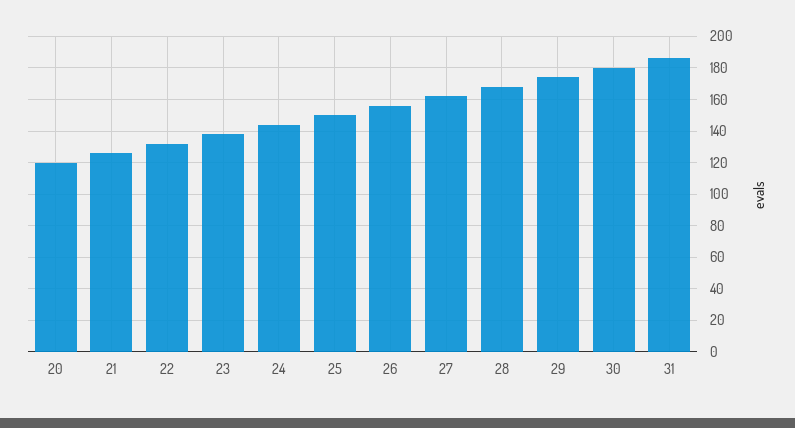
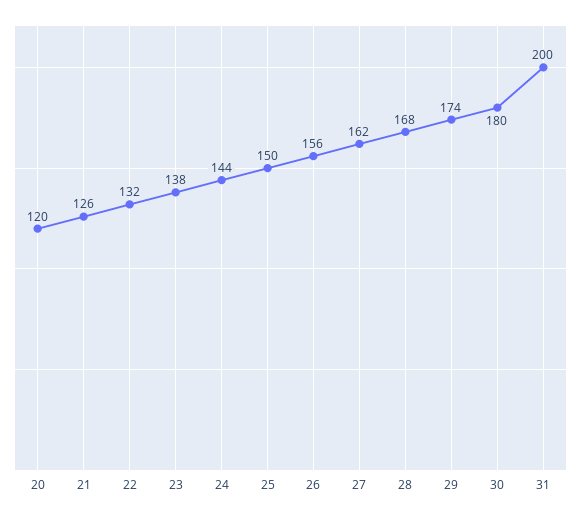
  {
    "20": 120,
    "21": 126,
    "22": 132,
    "23": 138,
    "24": 144,
    "25": 150,
    "26": 156,
    "27": 162,
    "28": 168,
    "29": 174,
    "30": 180,
-   "31": 185
+   "31": 200
  }

